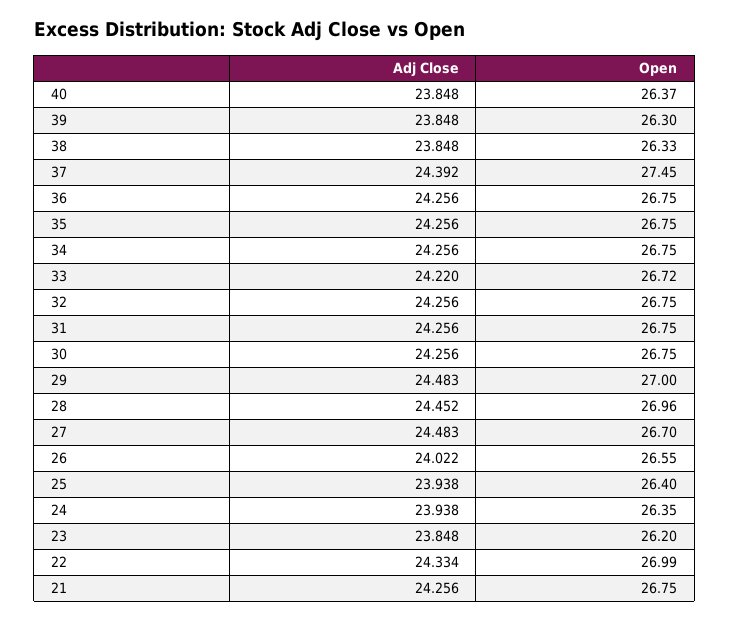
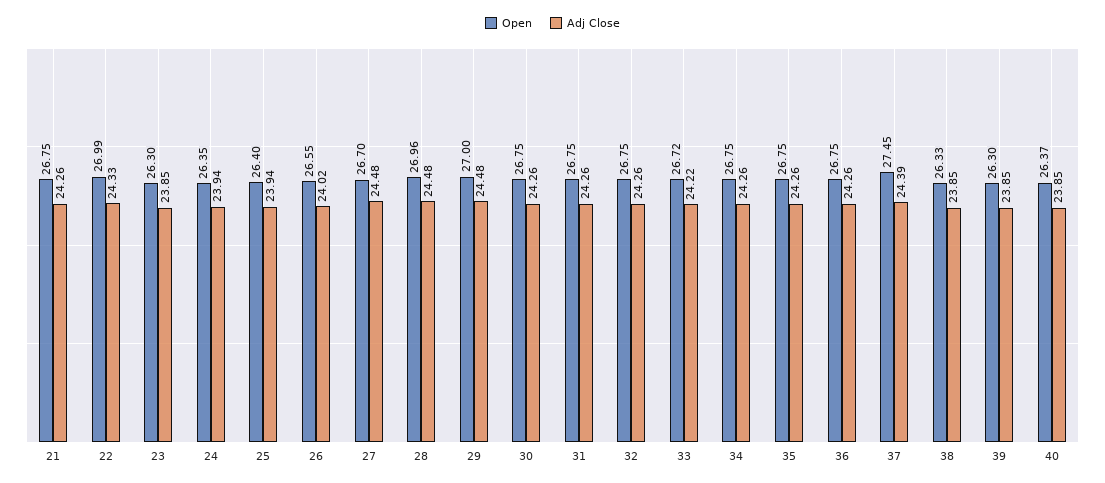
  {
    "Adj Close": {
      "40": 23.848,
      "39": 23.848,
      "38": 23.848,
      "37": 24.392,
      "36": 24.256,
      "35": 24.256,
      "34": 24.256,
      "33": 24.22,
      "32": 24.256,
      "31": 24.256,
      "30": 24.256,
      "29": 24.483,
-     "28": 24.452,
+     "28": 24.48,
      "27": 24.483,
      "26": 24.022,
      "25": 23.938,
      "24": 23.938,
      "23": 23.848,
      "22": 24.334,
      "21": 24.256
    },
    "Open": {
      "40": 26.37,
      "39": 26.3,
      "38": 26.33,
      "37": 27.45,
      "36": 26.75,
      "35": 26.75,
      "34": 26.75,
      "33": 26.72,
      "32": 26.75,
      "31": 26.75,
      "30": 26.75,
      "29": 27,
      "28": 26.96,
      "27": 26.7,
      "26": 26.55,
      "25": 26.4,
      "24": 26.35,
-     "23": 26.2,
+     "23": 26.3,
      "22": 26.99,
      "21": 26.75
    }
  }

